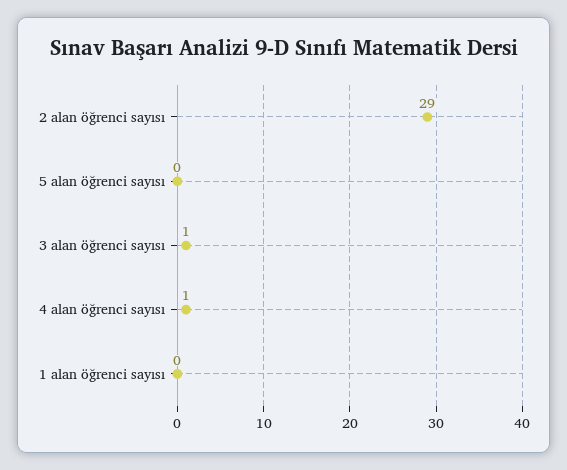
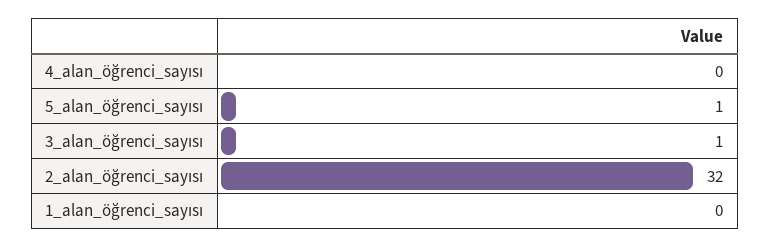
  {
-   "2 alan öğrenci sayısı": 29,
+   "2 alan öğrenci sayısı": 32,
-   "5 alan öğrenci sayısı": 0,
+   "5 alan öğrenci sayısı": 1,
    "3 alan öğrenci sayısı": 1,
-   "4 alan öğrenci sayısı": 1,
+   "4 alan öğrenci sayısı": 0,
    "1 alan öğrenci sayısı": 0
  }

